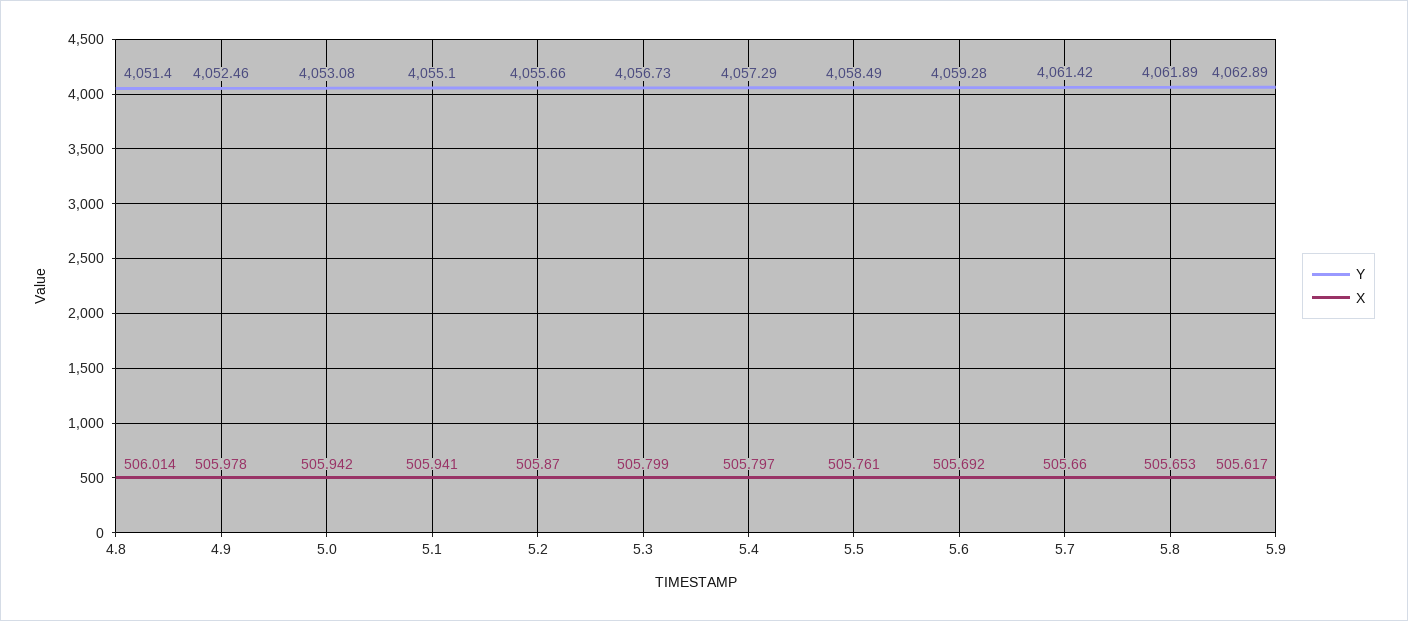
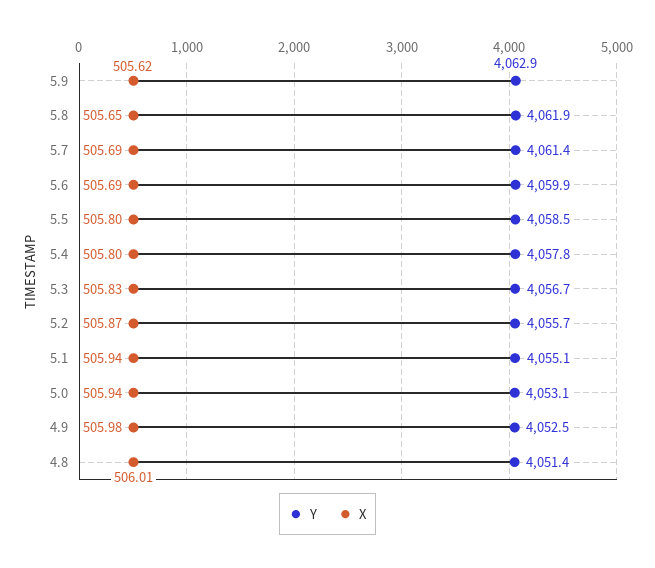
  {
    "Y": {
      "4.8": 4051.4,
      "4.9": 4052.46,
      "5.0": 4053.08,
      "5.1": 4055.1,
      "5.2": 4055.66,
      "5.3": 4056.73,
-     "5.4": 4057.29,
+     "5.4": 4057.8,
      "5.5": 4058.49,
-     "5.6": 4059.28,
+     "5.6": 4059.9,
      "5.7": 4061.42,
      "5.8": 4061.89,
      "5.9": 4062.89
    },
    "X": {
      "4.8": 506.014,
      "4.9": 505.978,
      "5.0": 505.942,
      "5.1": 505.941,
      "5.2": 505.87,
-     "5.3": 505.799,
+     "5.3": 505.83,
      "5.4": 505.797,
-     "5.5": 505.761,
+     "5.5": 505.8,
      "5.6": 505.692,
-     "5.7": 505.66,
+     "5.7": 505.69,
      "5.8": 505.653,
      "5.9": 505.617
    }
  }

